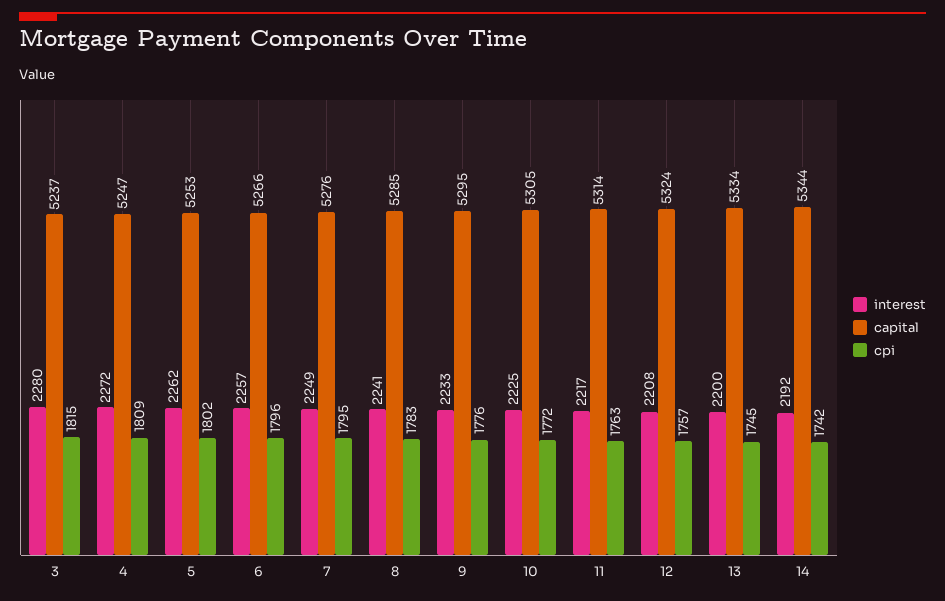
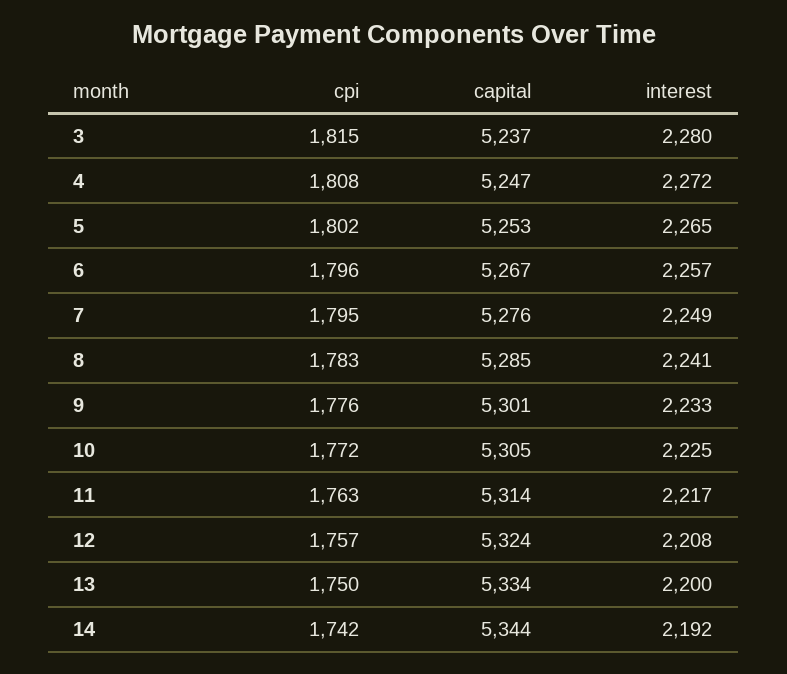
  {
    "interest": {
      "3": 2280,
      "4": 2272,
-     "5": 2262,
+     "5": 2265,
      "6": 2257,
      "7": 2249,
      "8": 2241,
      "9": 2233,
      "10": 2225,
      "11": 2217,
      "12": 2208,
      "13": 2200,
      "14": 2192
    },
    "capital": {
      "3": 5237,
      "4": 5247,
      "5": 5253,
-     "6": 5266,
+     "6": 5267,
      "7": 5276,
      "8": 5285,
-     "9": 5295,
+     "9": 5301,
      "10": 5305,
      "11": 5314,
      "12": 5324,
      "13": 5334,
      "14": 5344
    },
    "cpi": {
      "3": 1815,
-     "4": 1809,
+     "4": 1808,
      "5": 1802,
      "6": 1796,
      "7": 1795,
      "8": 1783,
      "9": 1776,
      "10": 1772,
      "11": 1763,
      "12": 1757,
-     "13": 1745,
+     "13": 1750,
      "14": 1742
    }
  }

